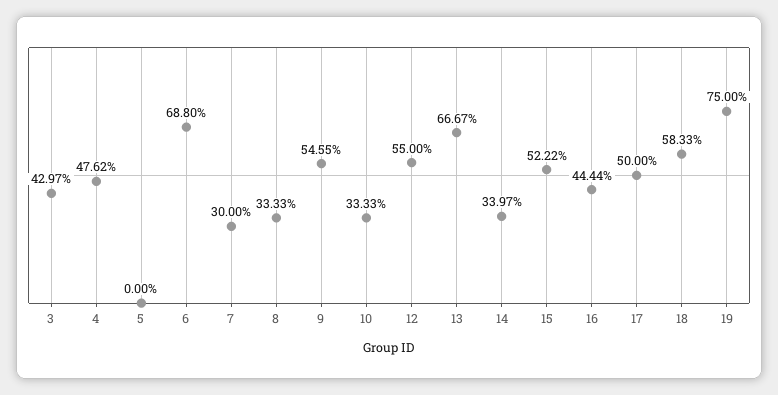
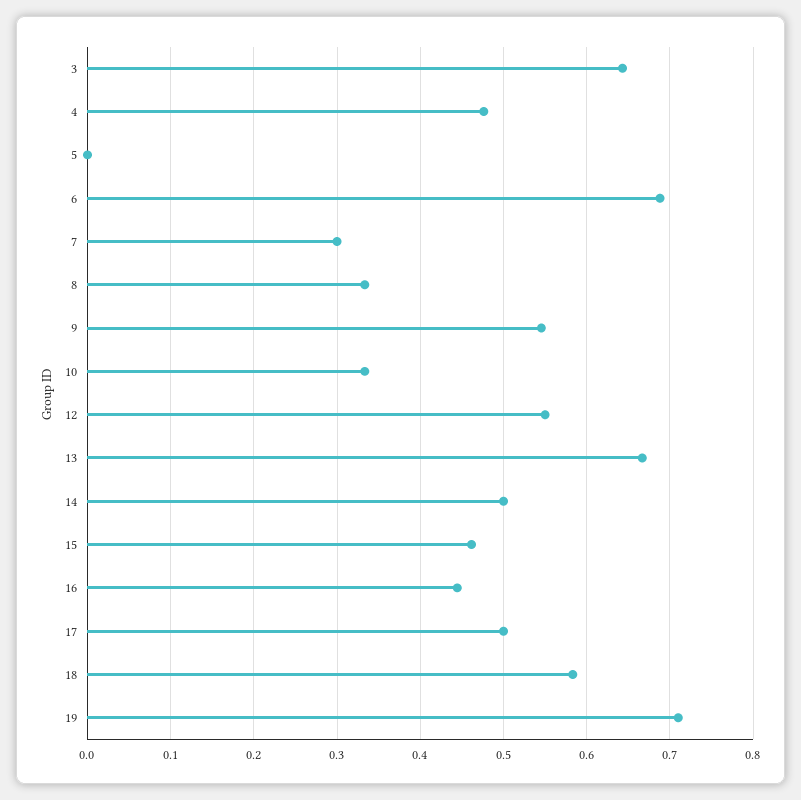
  {
-   "3": 0.4297,
+   "3": 0.64,
    "4": 0.4762,
    "5": 0,
    "6": 0.688,
    "7": 0.3,
    "8": 0.3333,
    "9": 0.5455,
    "10": 0.3333,
    "12": 0.55,
    "13": 0.6667,
-   "14": 0.3397,
+   "14": 0.5,
-   "15": 0.5222,
+   "15": 0.46,
    "16": 0.4444,
    "17": 0.5,
    "18": 0.5833,
-   "19": 0.75
+   "19": 0.71
  }

